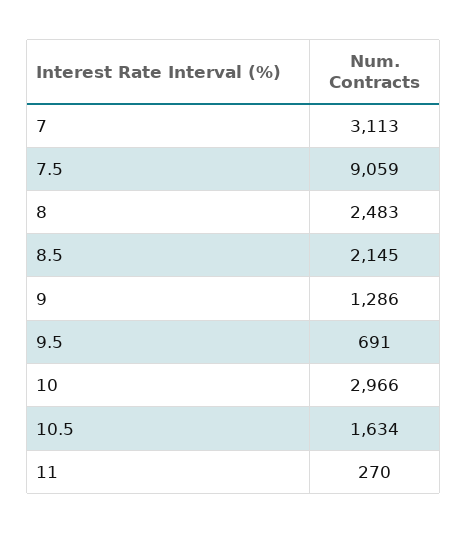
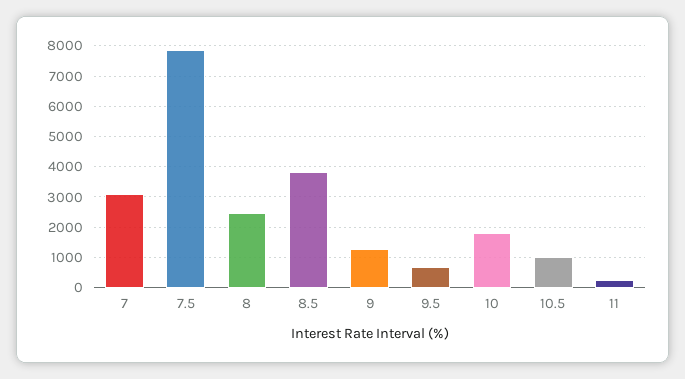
  {
    "7": 3113,
-   "7.5": 9059,
+   "7.5": 7800,
    "8": 2483,
-   "8.5": 2145,
+   "8.5": 3800,
    "9": 1286,
    "9.5": 691,
-   "10": 2966,
+   "10": 1800,
-   "10.5": 1634,
+   "10.5": 1000,
    "11": 270
  }

